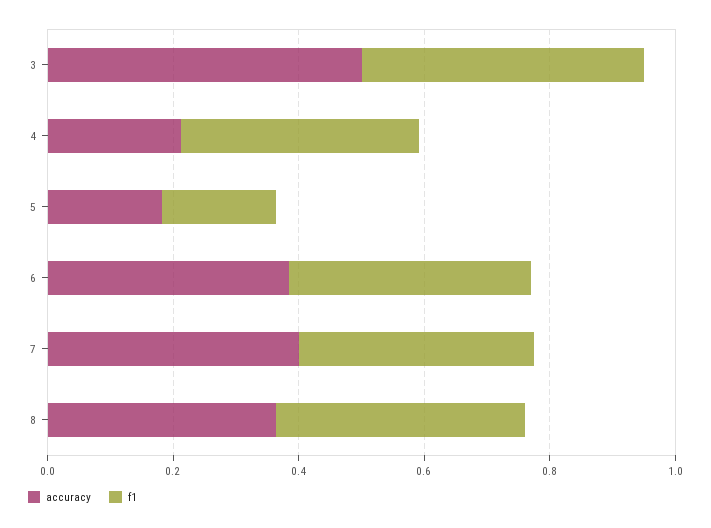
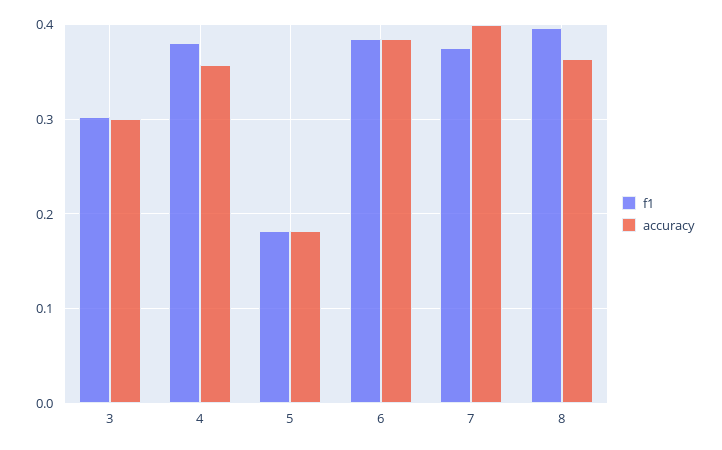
  {
    "accuracy": {
-     "3": 0.5,
+     "3": 0.3,
-     "4": 0.2,
+     "4": 0.36,
      "5": 0.18,
      "6": 0.38,
      "7": 0.4,
      "8": 0.36
    },
    "f1": {
-     "3": 0.45,
+     "3": 0.3,
      "4": 0.38,
      "5": 0.18,
      "6": 0.38,
      "7": 0.38,
      "8": 0.4
    }
  }

